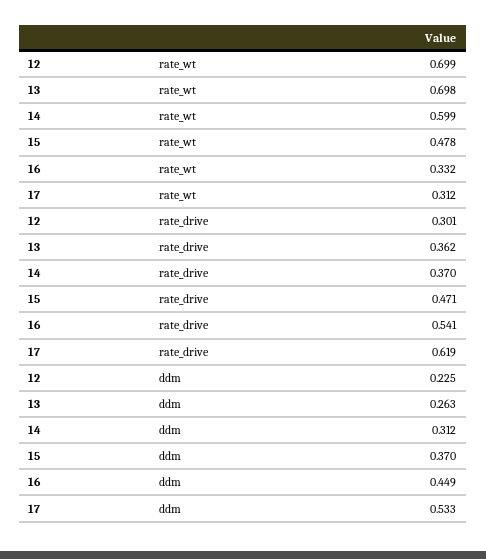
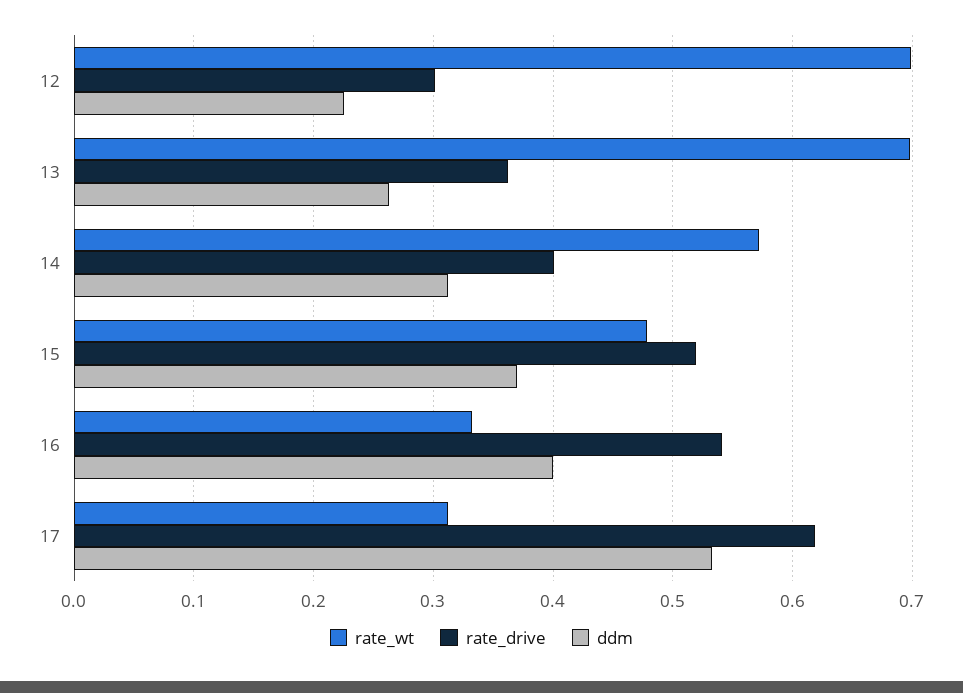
  {
    "rate_wt": {
      "12": 0.699,
      "13": 0.698,
-     "14": 0.599,
+     "14": 0.57,
      "15": 0.478,
      "16": 0.332,
      "17": 0.312
    },
    "rate_drive": {
      "12": 0.301,
      "13": 0.362,
-     "14": 0.37,
+     "14": 0.4,
-     "15": 0.471,
+     "15": 0.52,
      "16": 0.541,
      "17": 0.619
    },
    "ddm": {
      "12": 0.225,
      "13": 0.263,
      "14": 0.312,
      "15": 0.37,
-     "16": 0.449,
+     "16": 0.4,
      "17": 0.533
    }
  }

